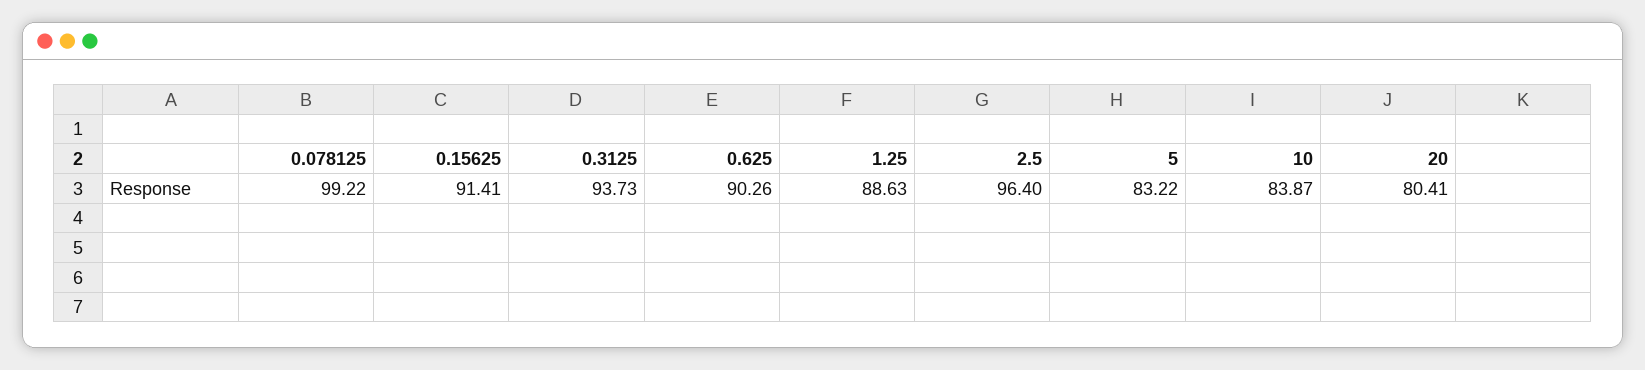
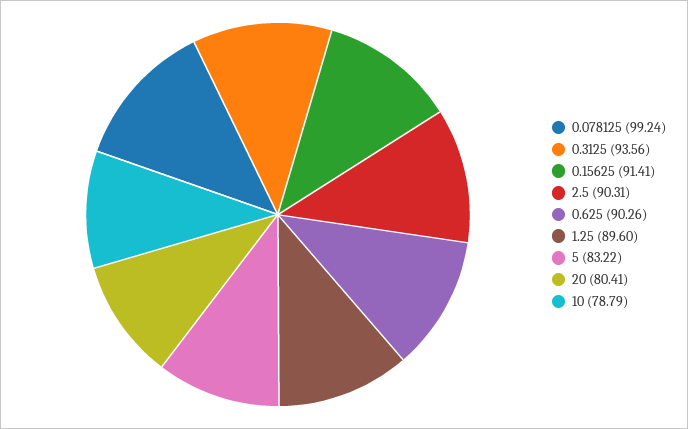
  {
-   "0.078125": 99.22,
+   "0.078125": 99.24,
    "0.15625": 91.41,
-   "0.3125": 93.73,
+   "0.3125": 93.56,
    "0.625": 90.26,
-   "1.25": 88.63,
+   "1.25": 89.6,
-   "2.5": 96.4,
+   "2.5": 90.31,
    "5": 83.22,
-   "10": 83.87,
+   "10": 78.79,
    "20": 80.41
  }

